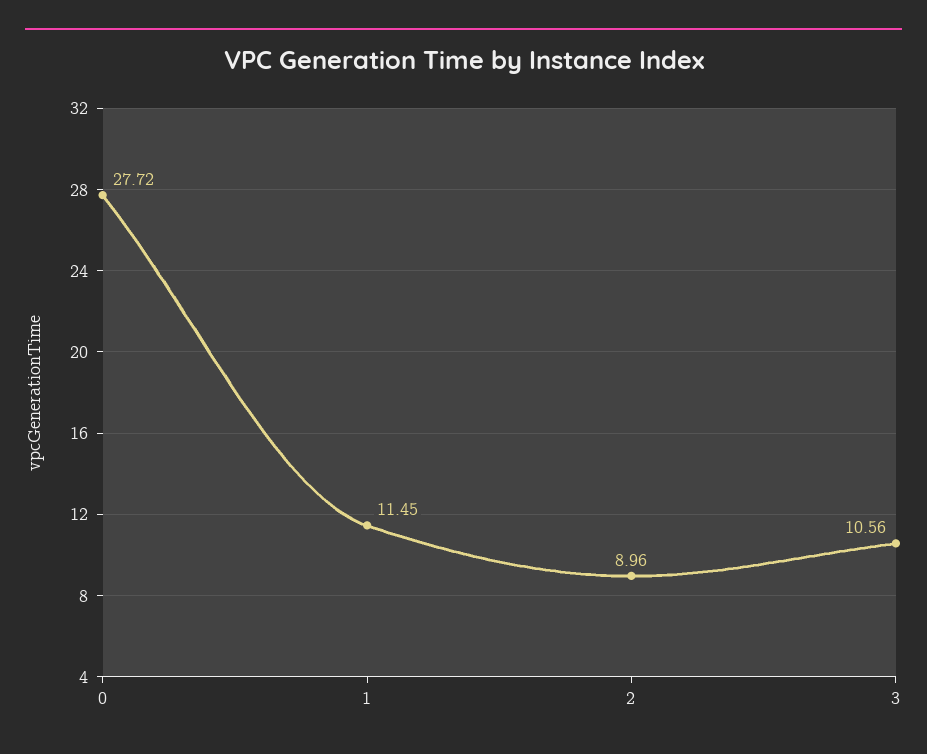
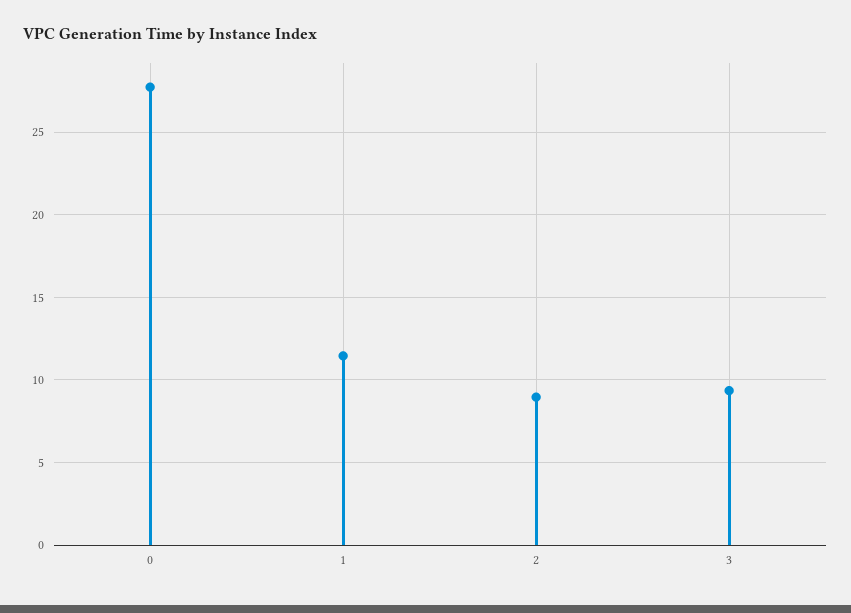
  {
    "0": 27.72,
    "1": 11.45,
    "2": 8.96,
-   "3": 10.56
+   "3": 9.5
  }

